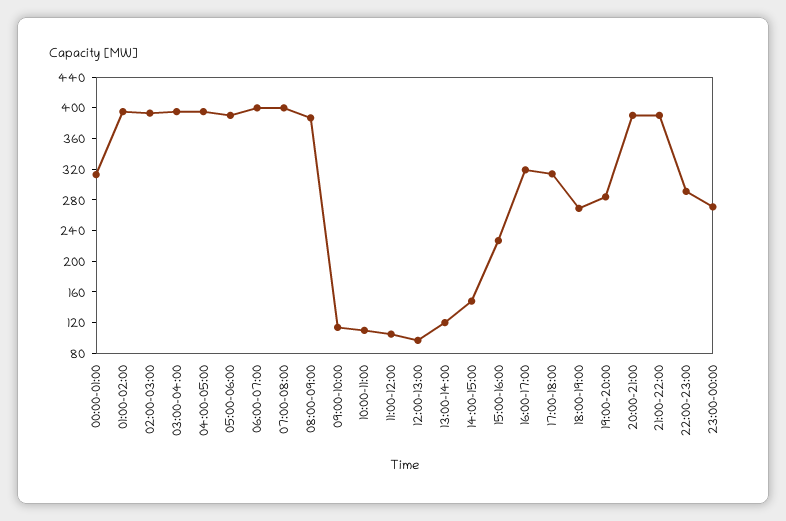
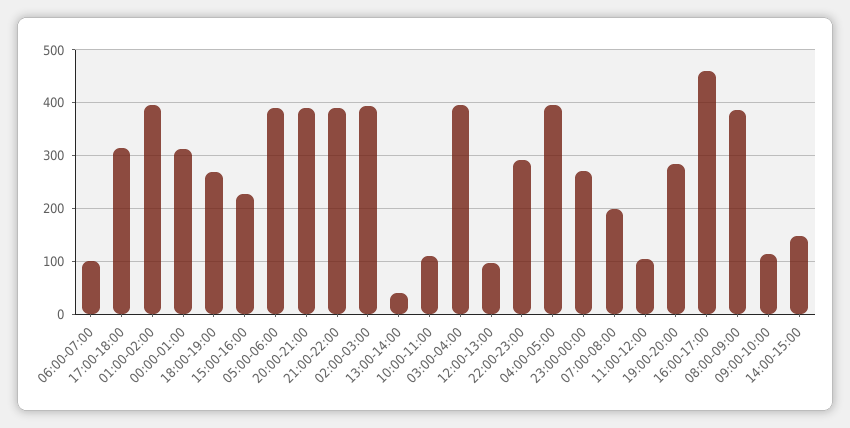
  {
    "00:00-01:00": 320,
    "01:00-02:00": 400,
    "02:00-03:00": 400,
    "03:00-04:00": 400,
    "04:00-05:00": 400,
    "05:00-06:00": 400,
-   "06:00-07:00": 400,
+   "06:00-07:00": 100,
-   "07:00-08:00": 400,
+   "07:00-08:00": 200,
    "08:00-09:00": 380,
    "09:00-10:00": 120,
    "10:00-11:00": 120,
    "11:00-12:00": 100,
    "12:00-13:00": 100,
-   "13:00-14:00": 120,
+   "13:00-14:00": 40,
    "14:00-15:00": 140,
    "15:00-16:00": 220,
-   "16:00-17:00": 320,
+   "16:00-17:00": 460,
    "17:00-18:00": 320,
    "18:00-19:00": 260,
    "19:00-20:00": 280,
    "20:00-21:00": 400,
    "21:00-22:00": 400,
    "22:00-23:00": 300,
    "23:00-00:00": 280
  }

